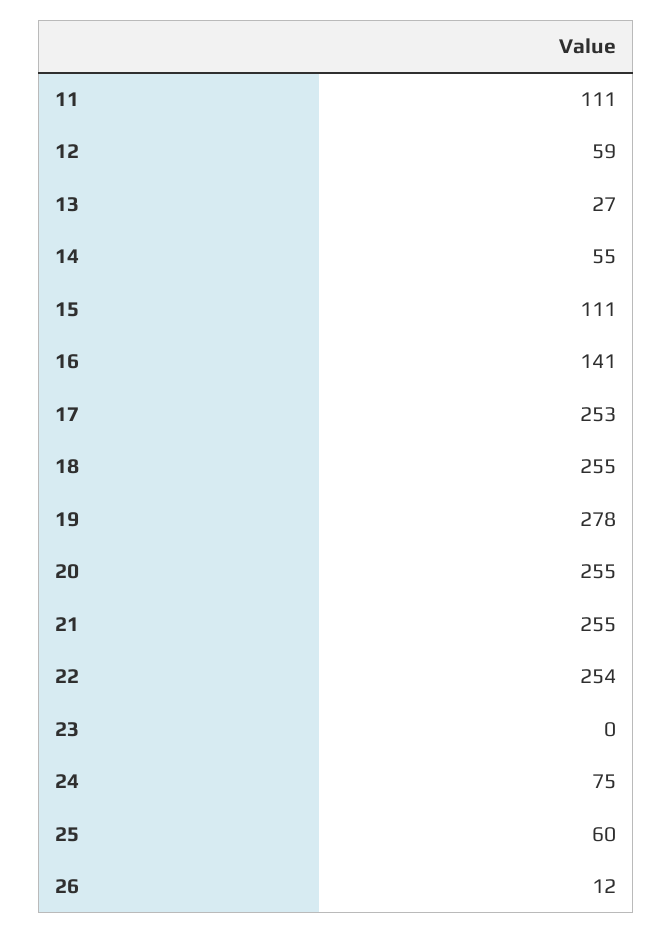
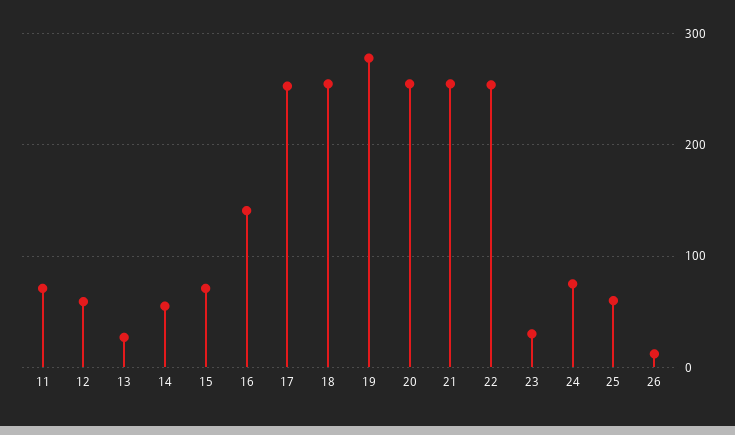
  {
-   "11": 111,
+   "11": 70,
    "12": 59,
    "13": 27,
    "14": 55,
-   "15": 111,
+   "15": 70,
    "16": 141,
    "17": 253,
    "18": 255,
    "19": 278,
    "20": 255,
    "21": 255,
    "22": 254,
-   "23": 0,
+   "23": 30,
    "24": 75,
    "25": 60,
    "26": 12
  }

